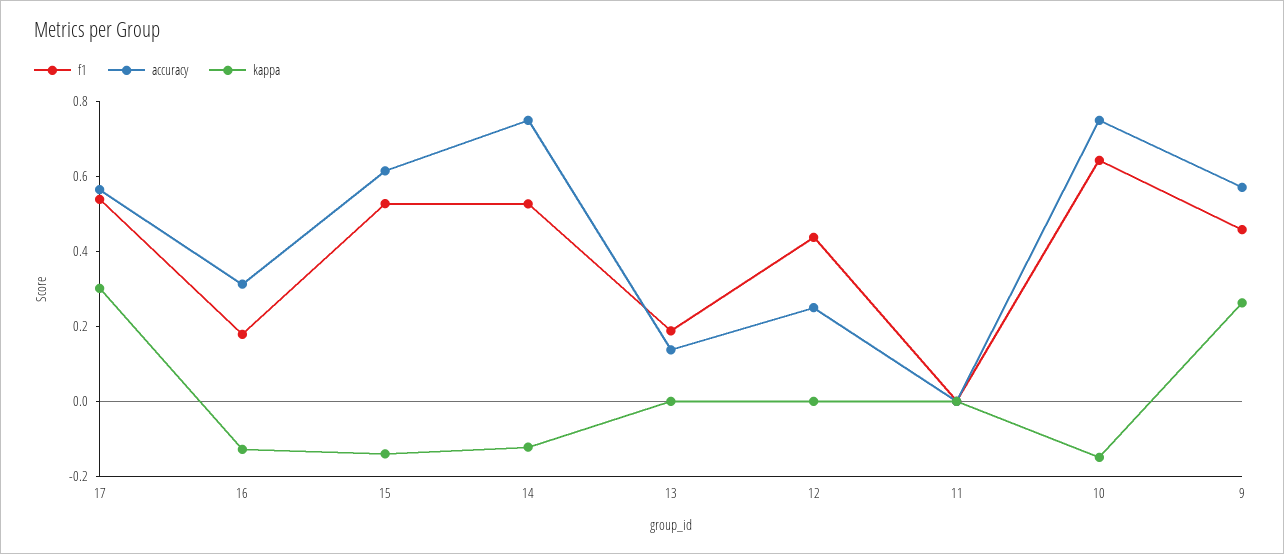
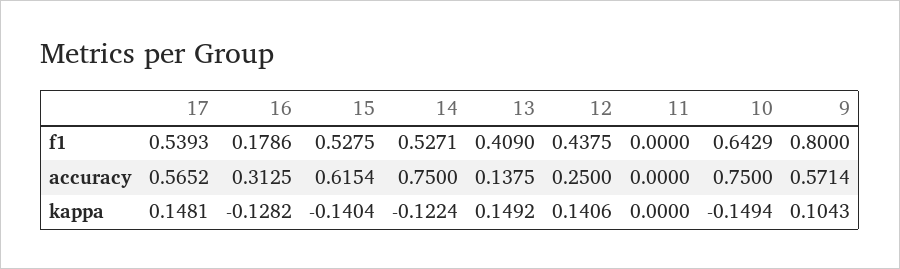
  {
    "f1": {
      "17": 0.5393,
      "16": 0.1786,
      "15": 0.5275,
      "14": 0.5271,
-     "13": 0.2,
+     "13": 0.409,
      "12": 0.4375,
      "11": 0,
      "10": 0.6429,
-     "9": 0.45
+     "9": 0.8
    },
    "accuracy": {
      "17": 0.5652,
      "16": 0.3125,
      "15": 0.6154,
      "14": 0.75,
      "13": 0.1375,
      "12": 0.25,
      "11": 0,
      "10": 0.75,
      "9": 0.5714
    },
    "kappa": {
-     "17": 0.3,
+     "17": 0.1481,
      "16": -0.1282,
      "15": -0.1404,
      "14": -0.1224,
-     "13": 0,
+     "13": 0.1492,
-     "12": 0,
+     "12": 0.1406,
      "11": 0,
      "10": -0.1494,
-     "9": 0.25
+     "9": 0.1043
    }
  }

